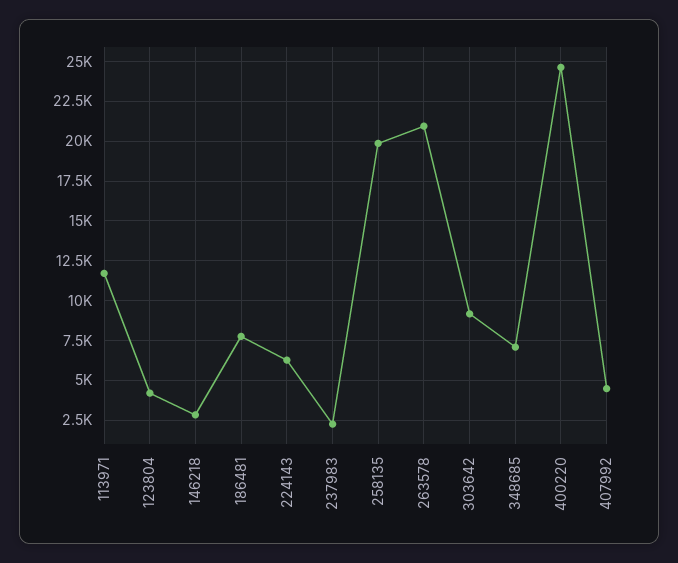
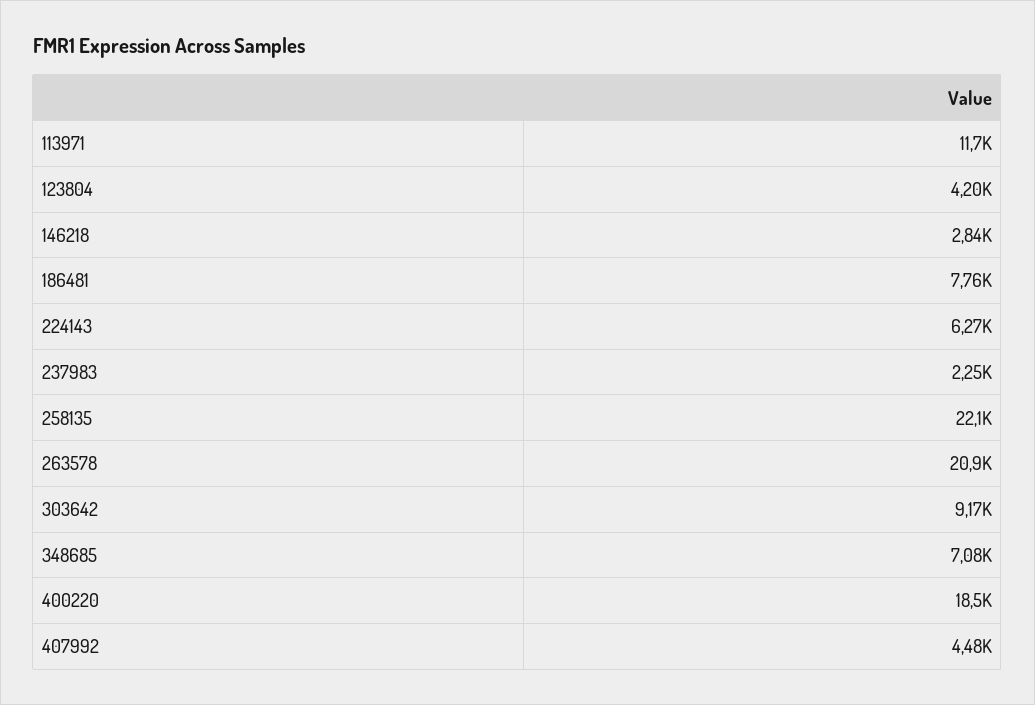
  {
    "113971": 11700,
    "123804": 4200,
    "146218": 2840,
    "186481": 7760,
    "224143": 6270,
    "237983": 2250,
-   "258135": 20000,
+   "258135": 22100,
    "263578": 20900,
    "303642": 9170,
    "348685": 7080,
-   "400220": 24500,
+   "400220": 18500,
    "407992": 4480
  }

